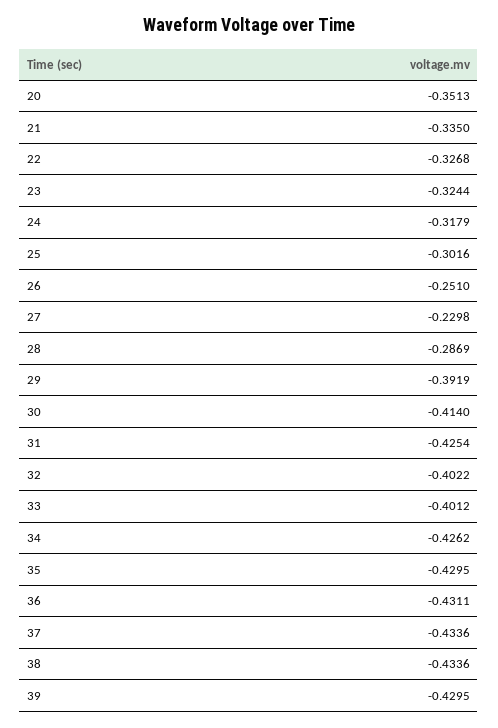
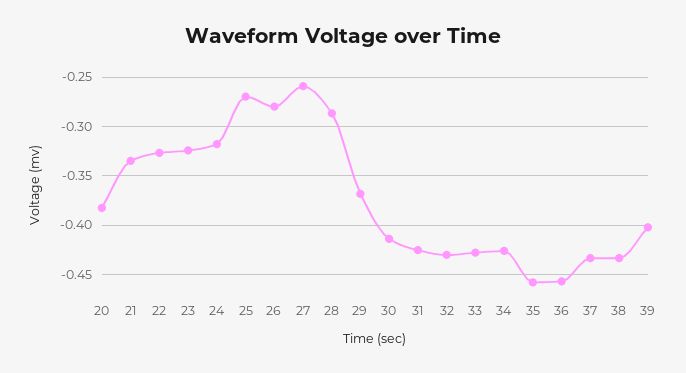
  {
-   "20": -0.3513,
+   "20": -0.38,
    "21": -0.335,
    "22": -0.3268,
    "23": -0.3244,
    "24": -0.3179,
-   "25": -0.3016,
+   "25": -0.27,
-   "26": -0.251,
+   "26": -0.28,
-   "27": -0.2298,
+   "27": -0.26,
    "28": -0.2869,
-   "29": -0.3919,
+   "29": -0.37,
    "30": -0.414,
    "31": -0.4254,
-   "32": -0.4022,
+   "32": -0.43,
-   "33": -0.4012,
+   "33": -0.43,
    "34": -0.4262,
-   "35": -0.4295,
+   "35": -0.46,
-   "36": -0.4311,
+   "36": -0.46,
    "37": -0.4336,
    "38": -0.4336,
-   "39": -0.4295
+   "39": -0.4
  }

